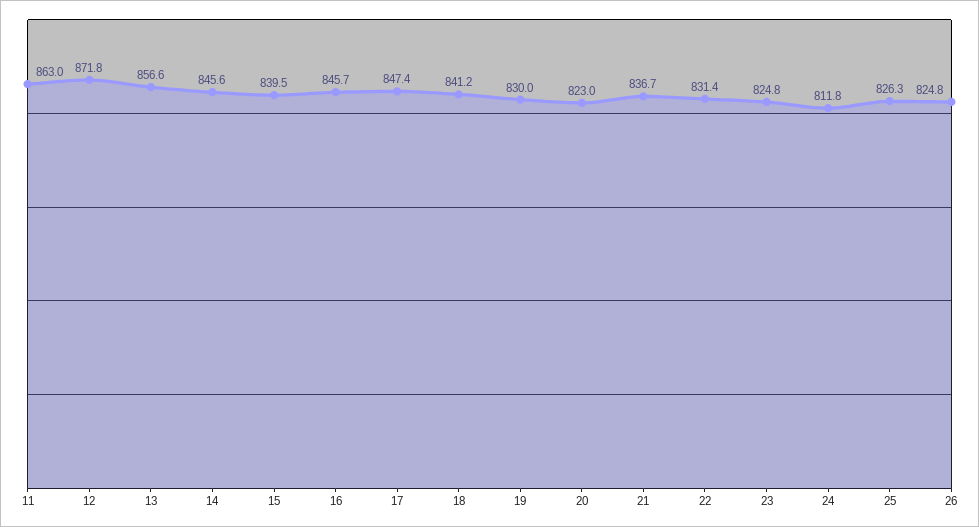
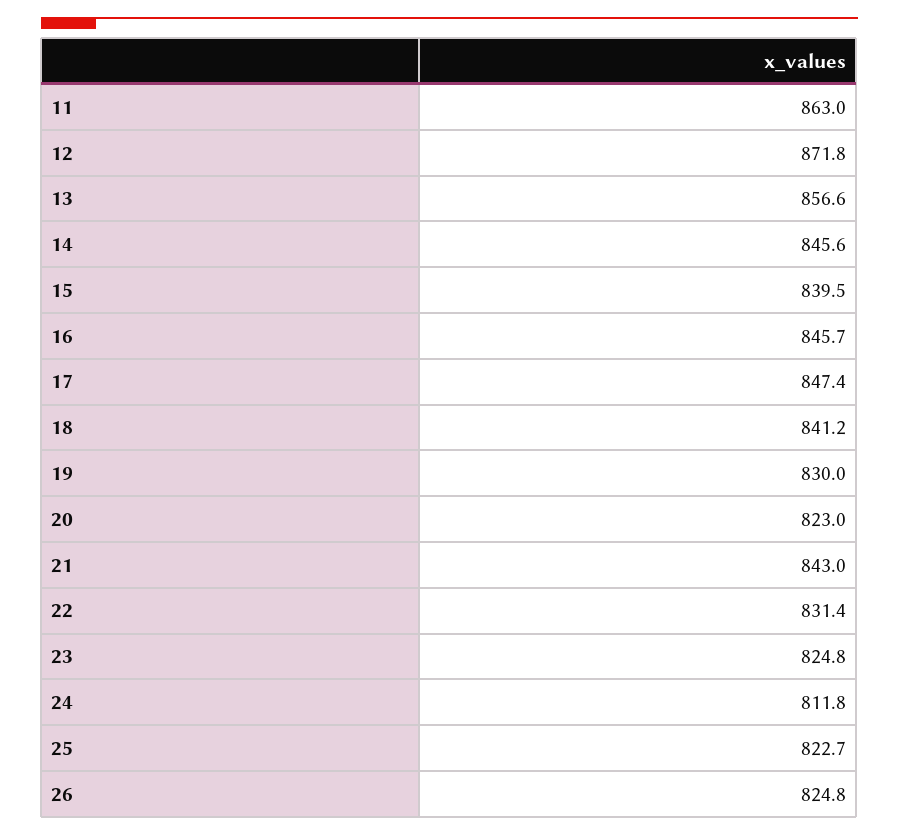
  {
    "11": 863,
    "12": 871.8,
    "13": 856.6,
    "14": 845.6,
    "15": 839.5,
    "16": 845.7,
    "17": 847.4,
    "18": 841.2,
    "19": 830,
    "20": 823,
-   "21": 836.7,
+   "21": 843,
    "22": 831.4,
    "23": 824.8,
    "24": 811.8,
-   "25": 826.3,
+   "25": 822.7,
    "26": 824.8
  }

